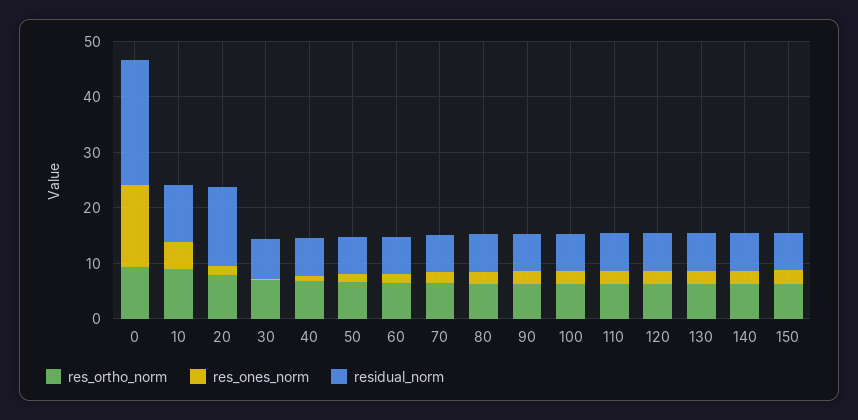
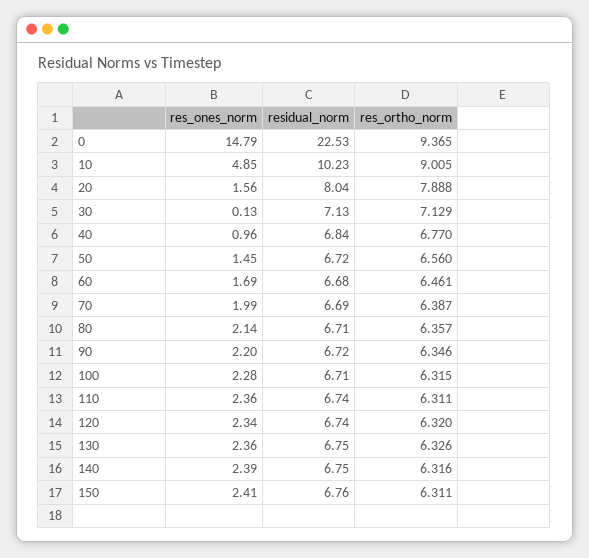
  {
    "res_ortho_norm": {
      "0": 9.365,
      "10": 9.005,
      "20": 7.888,
      "30": 7.129,
      "40": 6.77,
      "50": 6.56,
      "60": 6.461,
      "70": 6.387,
      "80": 6.357,
      "90": 6.346,
      "100": 6.315,
      "110": 6.311,
      "120": 6.32,
      "130": 6.326,
      "140": 6.316,
      "150": 6.311
    },
    "res_ones_norm": {
      "0": 14.79,
      "10": 4.85,
      "20": 1.56,
      "30": 0.13,
      "40": 0.96,
      "50": 1.45,
      "60": 1.69,
      "70": 1.99,
      "80": 2.14,
      "90": 2.2,
      "100": 2.28,
      "110": 2.36,
      "120": 2.34,
      "130": 2.36,
      "140": 2.39,
      "150": 2.41
    },
    "residual_norm": {
      "0": 22.53,
      "10": 10.23,
-     "20": 14,
+     "20": 8.04,
      "30": 7.13,
      "40": 6.84,
      "50": 6.72,
      "60": 6.68,
      "70": 6.69,
      "80": 6.71,
      "90": 6.72,
      "100": 6.71,
      "110": 6.74,
      "120": 6.74,
      "130": 6.75,
      "140": 6.75,
      "150": 6.76
    }
  }

